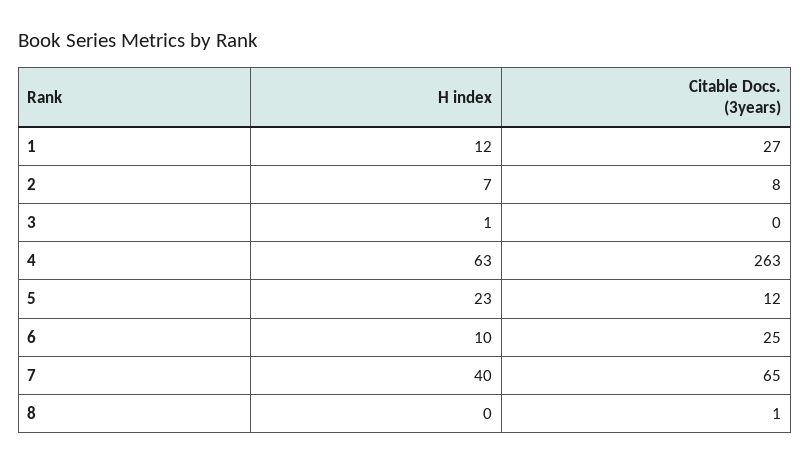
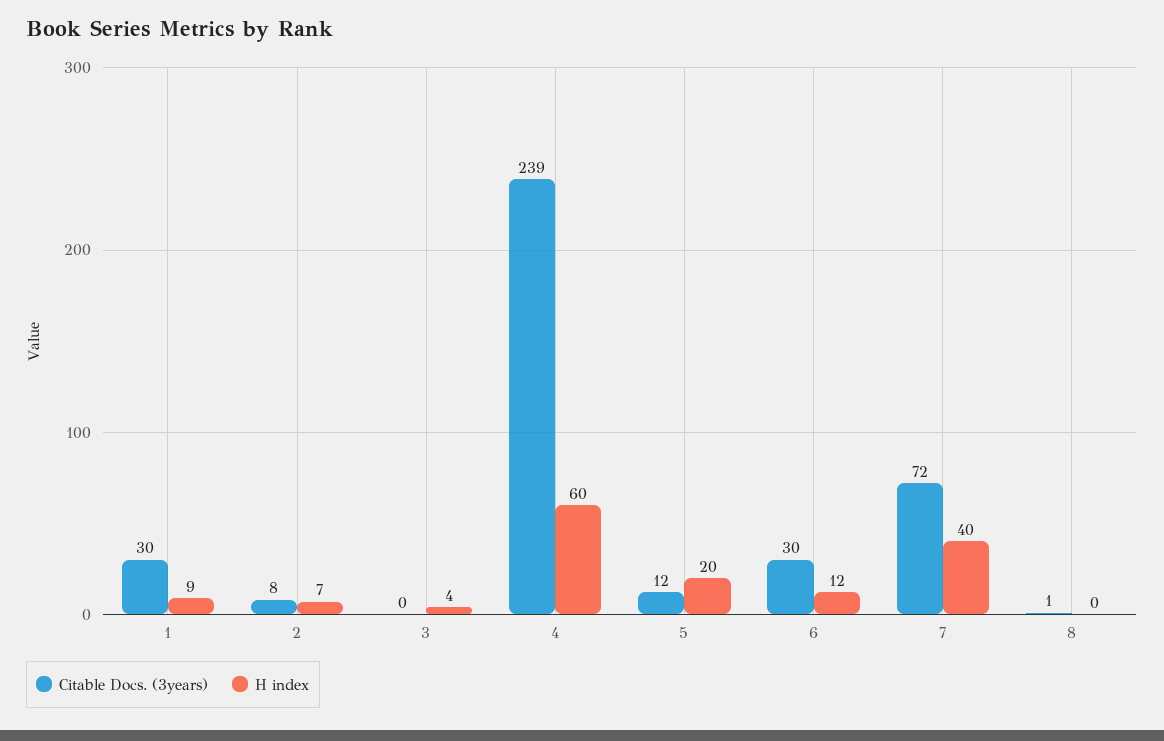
  {
    "H index": {
-     "1": 12,
+     "1": 9,
      "2": 7,
-     "3": 1,
+     "3": 4,
-     "4": 63,
+     "4": 60,
-     "5": 23,
+     "5": 20,
-     "6": 10,
+     "6": 12,
      "7": 40,
      "8": 0
    },
    "Citable Docs. (3years)": {
-     "1": 27,
+     "1": 30,
      "2": 8,
      "3": 0,
-     "4": 263,
+     "4": 239,
      "5": 12,
-     "6": 25,
+     "6": 30,
-     "7": 65,
+     "7": 72,
      "8": 1
    }
  }

